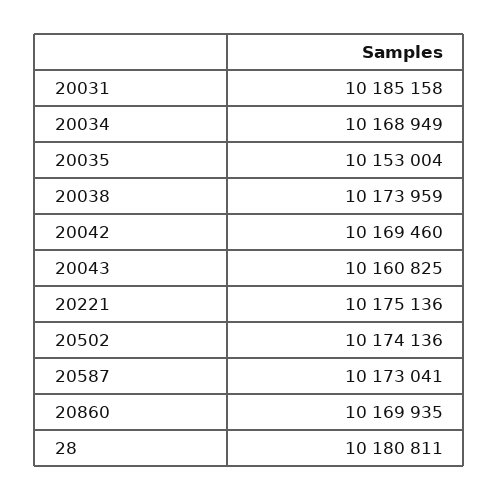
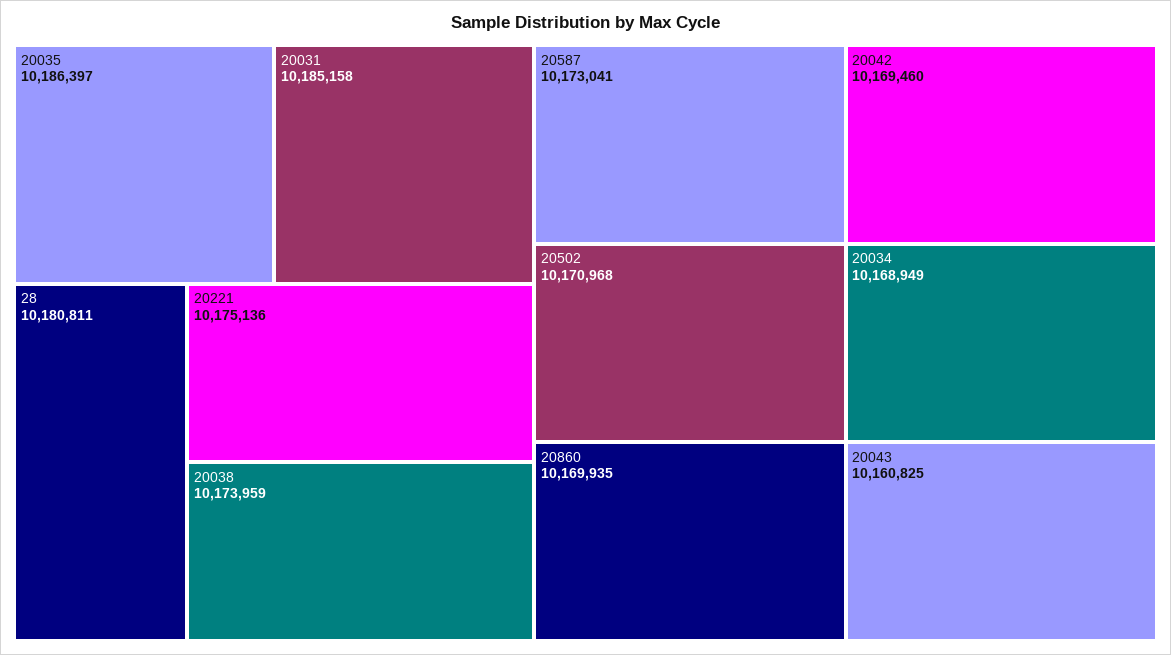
  {
    "20031": 10185158,
    "20034": 10168949,
-   "20035": 10153004,
+   "20035": 10186397,
    "20038": 10173959,
    "20042": 10169460,
    "20043": 10160825,
    "20221": 10175136,
-   "20502": 10174136,
+   "20502": 10170968,
    "20587": 10173041,
    "20860": 10169935,
    "28": 10180811
  }

